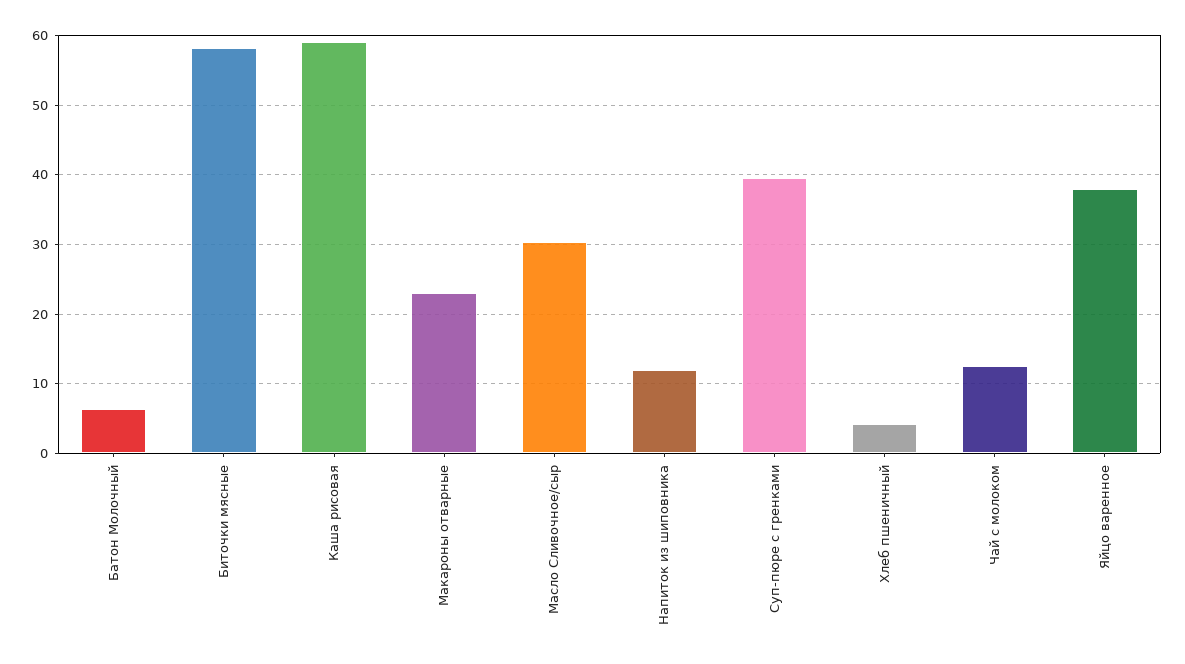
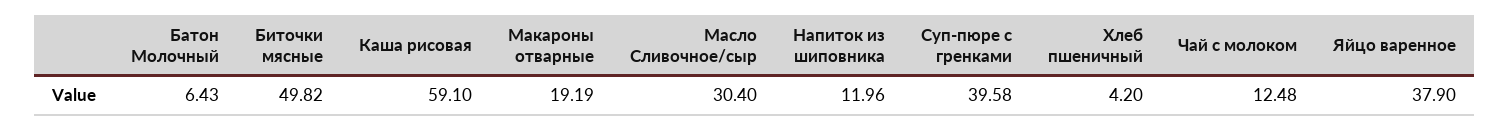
  {
    "Батон Молочный": 6.43,
-   "Биточки мясные": 58,
+   "Биточки мясные": 49.82,
    "Каша рисовая": 59.1,
-   "Макароны отварные": 23,
+   "Макароны отварные": 19.19,
    "Масло Сливочное/сыр": 30.4,
    "Напиток из шиповника": 11.96,
    "Суп-пюре с гренками": 39.58,
    "Хлеб пшеничный": 4.2,
    "Чай с молоком": 12.48,
    "Яйцо варенное": 37.9
  }

